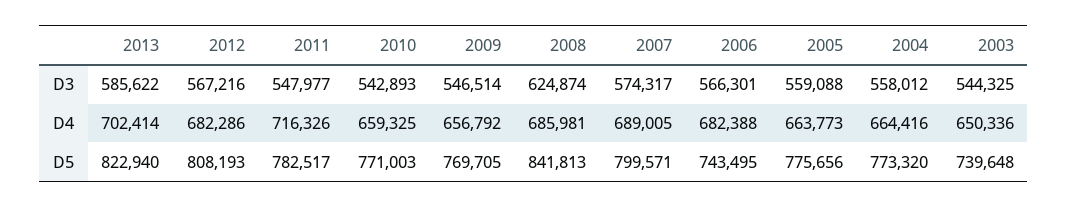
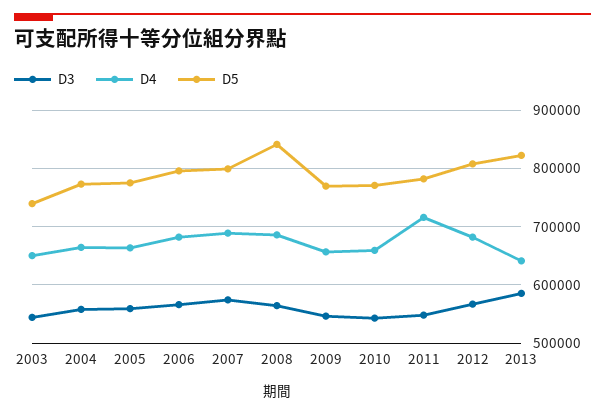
  {
    "D3": {
      "2013": 585622,
      "2012": 567216,
      "2011": 547977,
      "2010": 542893,
      "2009": 546514,
-     "2008": 624874,
+     "2008": 560000,
      "2007": 574317,
      "2006": 566301,
      "2005": 559088,
      "2004": 558012,
      "2003": 544325
    },
    "D4": {
-     "2013": 702414,
+     "2013": 640000,
      "2012": 682286,
      "2011": 716326,
      "2010": 659325,
      "2009": 656792,
      "2008": 685981,
      "2007": 689005,
      "2006": 682388,
      "2005": 663773,
      "2004": 664416,
      "2003": 650336
    },
    "D5": {
      "2013": 822940,
      "2012": 808193,
      "2011": 782517,
      "2010": 771003,
      "2009": 769705,
      "2008": 841813,
      "2007": 799571,
-     "2006": 743495,
+     "2006": 800000,
      "2005": 775656,
      "2004": 773320,
      "2003": 739648
    }
  }

